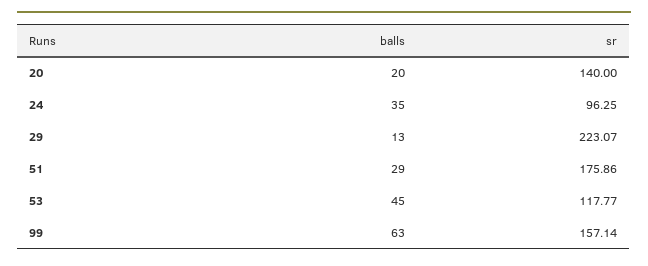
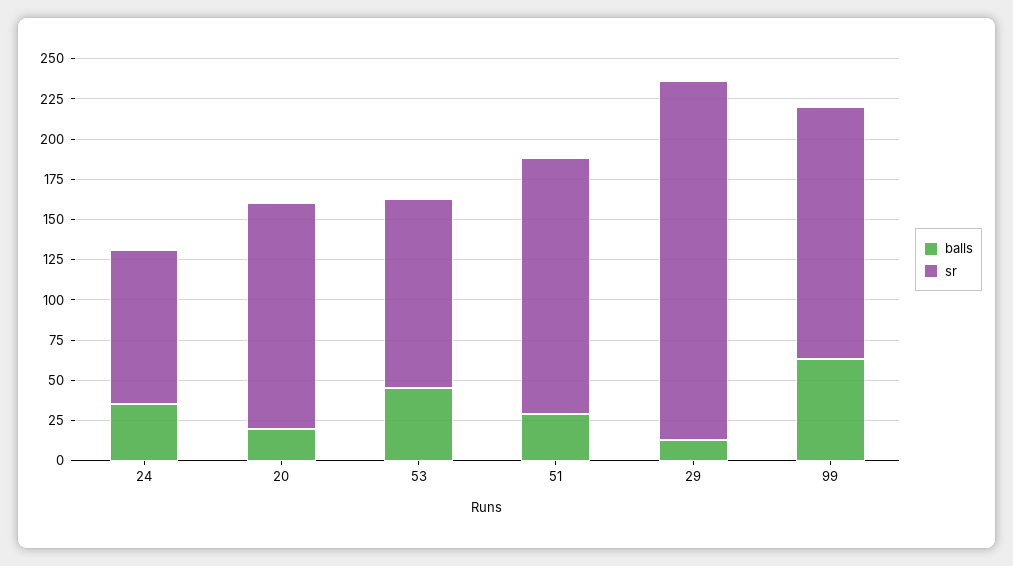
  {
    "balls": {
      "20": 20,
      "24": 35,
      "29": 13,
      "51": 29,
      "53": 45,
      "99": 63
    },
    "sr": {
      "20": 140,
      "24": 96.25,
      "29": 223.07,
-     "51": 175.86,
+     "51": 160,
      "53": 117.77,
      "99": 157.14
    }
  }

